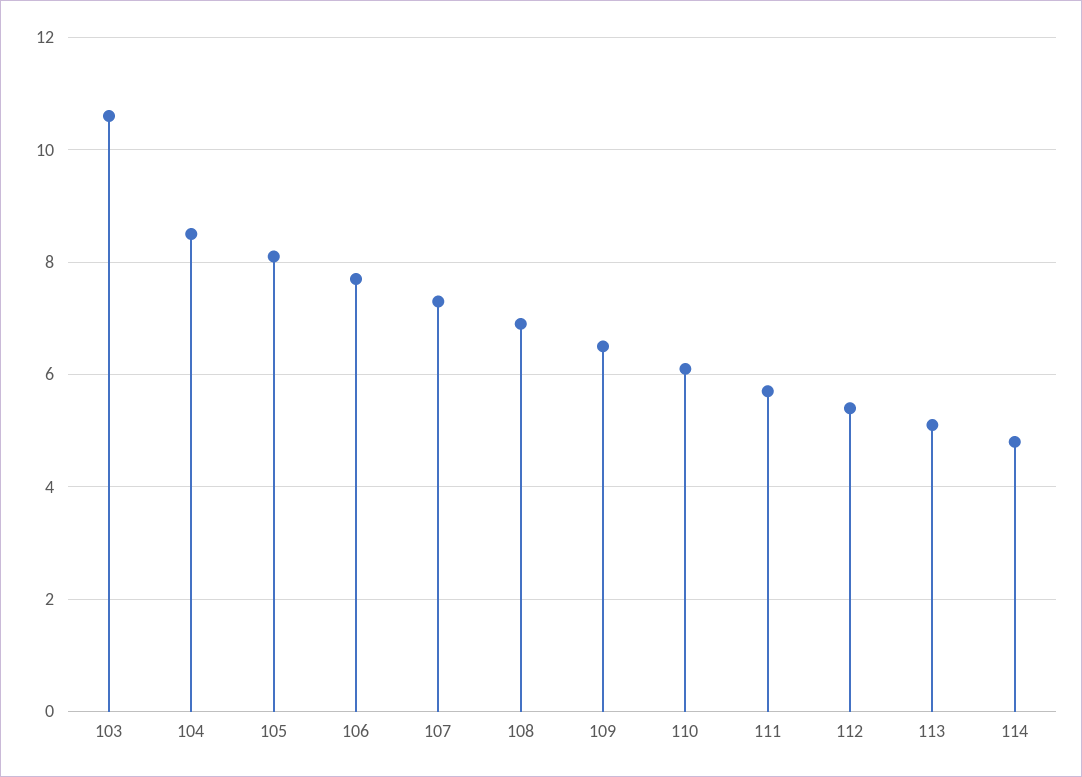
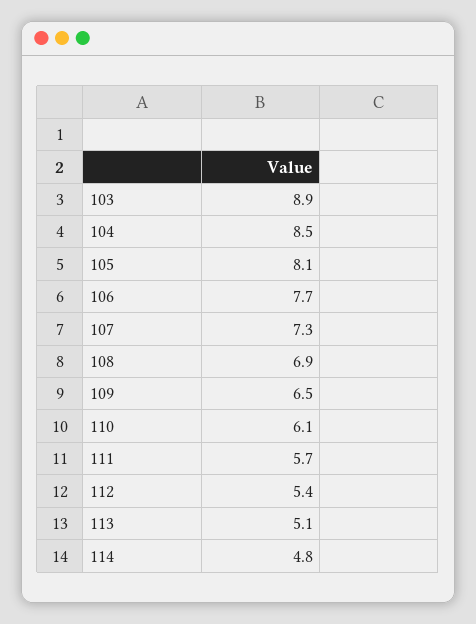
  {
-   "103": 10.5,
+   "103": 8.9,
    "104": 8.5,
    "105": 8.1,
    "106": 7.7,
    "107": 7.3,
    "108": 6.9,
    "109": 6.5,
    "110": 6.1,
    "111": 5.7,
    "112": 5.4,
    "113": 5.1,
    "114": 4.8
  }

